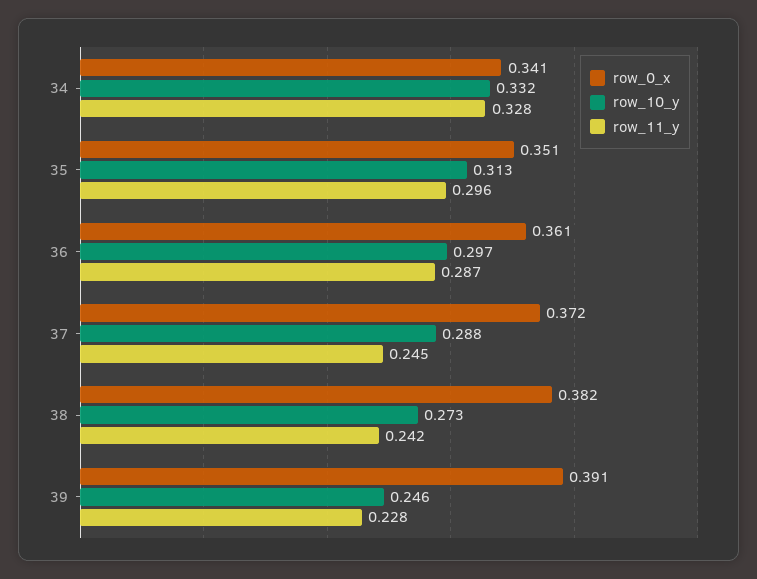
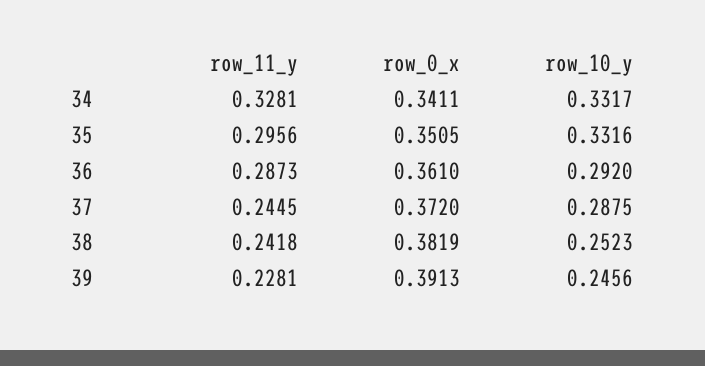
  {
    "row_0_x": {
      "34": 0.3411,
      "35": 0.3505,
      "36": 0.361,
      "37": 0.372,
      "38": 0.3819,
      "39": 0.3913
    },
    "row_10_y": {
      "34": 0.3317,
-     "35": 0.313,
+     "35": 0.3316,
-     "36": 0.297,
+     "36": 0.292,
      "37": 0.2875,
-     "38": 0.273,
+     "38": 0.2523,
      "39": 0.2456
    },
    "row_11_y": {
      "34": 0.3281,
      "35": 0.2956,
      "36": 0.2873,
      "37": 0.2445,
      "38": 0.2418,
      "39": 0.2281
    }
  }

